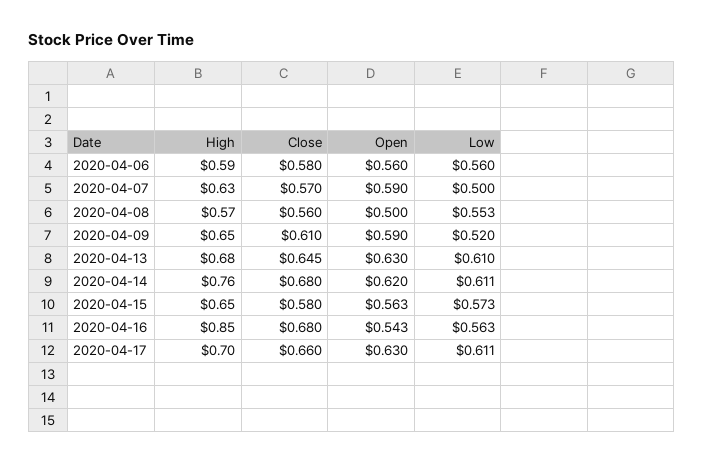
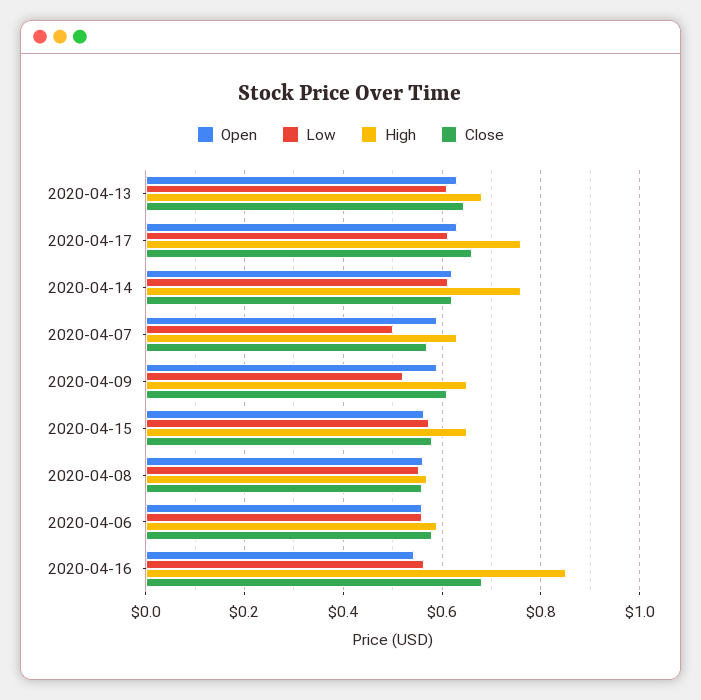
  {
    "High": {
      "2020-04-06": 0.59,
      "2020-04-07": 0.63,
      "2020-04-08": 0.57,
      "2020-04-09": 0.65,
      "2020-04-13": 0.68,
      "2020-04-14": 0.76,
      "2020-04-15": 0.65,
      "2020-04-16": 0.85,
-     "2020-04-17": 0.7
+     "2020-04-17": 0.76
    },
    "Close": {
      "2020-04-06": 0.58,
      "2020-04-07": 0.57,
      "2020-04-08": 0.56,
      "2020-04-09": 0.61,
      "2020-04-13": 0.645,
-     "2020-04-14": 0.68,
+     "2020-04-14": 0.62,
      "2020-04-15": 0.58,
      "2020-04-16": 0.68,
      "2020-04-17": 0.66
    },
    "Open": {
      "2020-04-06": 0.56,
      "2020-04-07": 0.59,
-     "2020-04-08": 0.5,
+     "2020-04-08": 0.56,
      "2020-04-09": 0.59,
      "2020-04-13": 0.63,
      "2020-04-14": 0.62,
      "2020-04-15": 0.563,
      "2020-04-16": 0.543,
      "2020-04-17": 0.63
    },
    "Low": {
      "2020-04-06": 0.56,
      "2020-04-07": 0.5,
      "2020-04-08": 0.553,
      "2020-04-09": 0.52,
      "2020-04-13": 0.61,
      "2020-04-14": 0.611,
      "2020-04-15": 0.573,
      "2020-04-16": 0.563,
      "2020-04-17": 0.611
    }
  }

